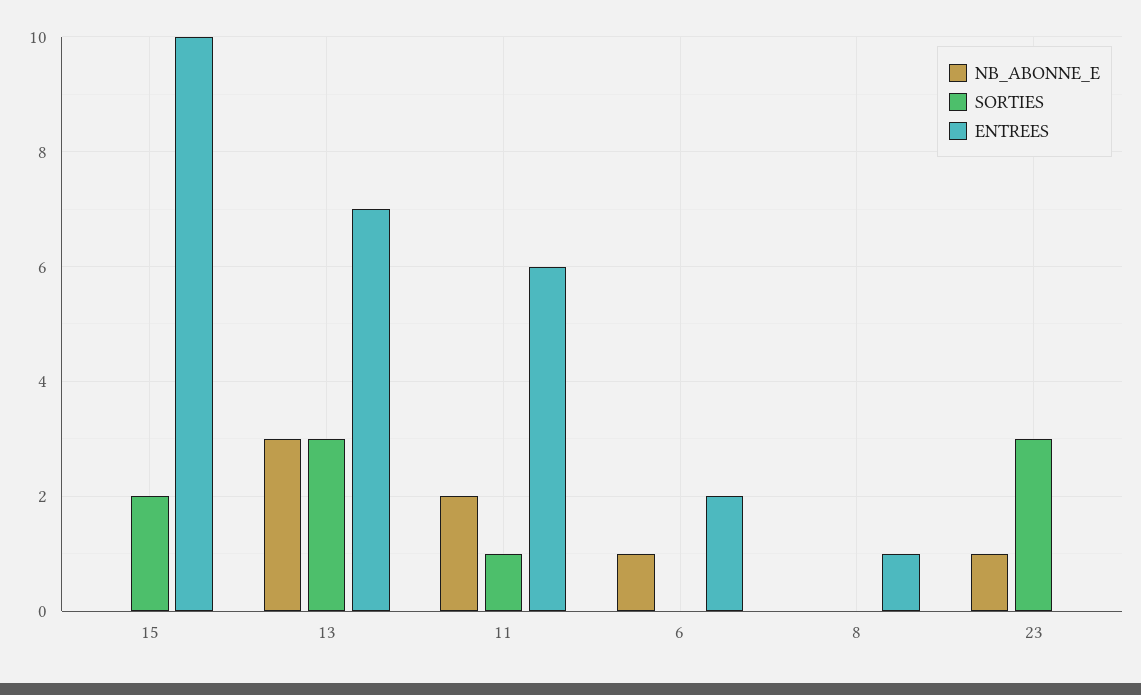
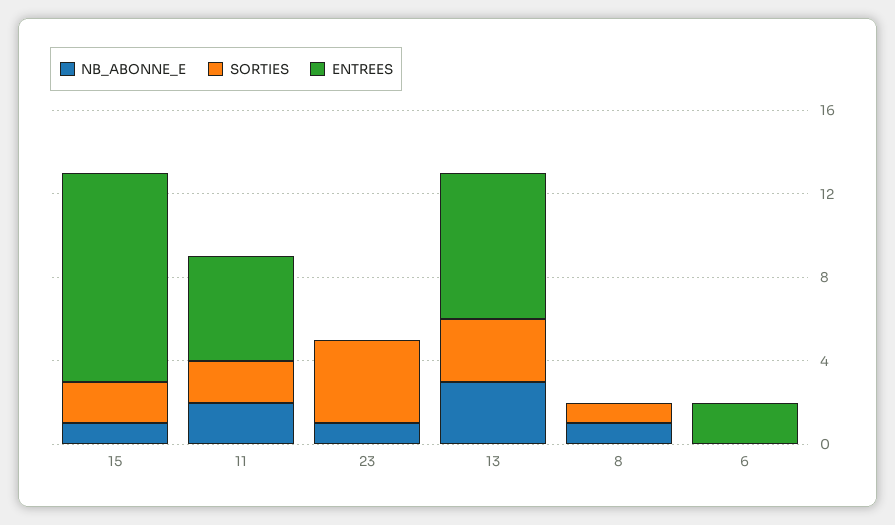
  {
    "NB_ABONNE_E": {
-     "15": 0,
+     "15": 1,
      "13": 3,
      "11": 2,
-     "6": 1,
+     "6": 0,
-     "8": 0,
+     "8": 1,
      "23": 1
    },
    "SORTIES": {
      "15": 2,
      "13": 3,
-     "11": 1,
+     "11": 2,
      "6": 0,
-     "8": 0,
+     "8": 1,
-     "23": 3
+     "23": 4
    },
    "ENTREES": {
      "15": 10,
      "13": 7,
-     "11": 6,
+     "11": 5,
      "6": 2,
-     "8": 1,
+     "8": 0,
      "23": 0
    }
  }

